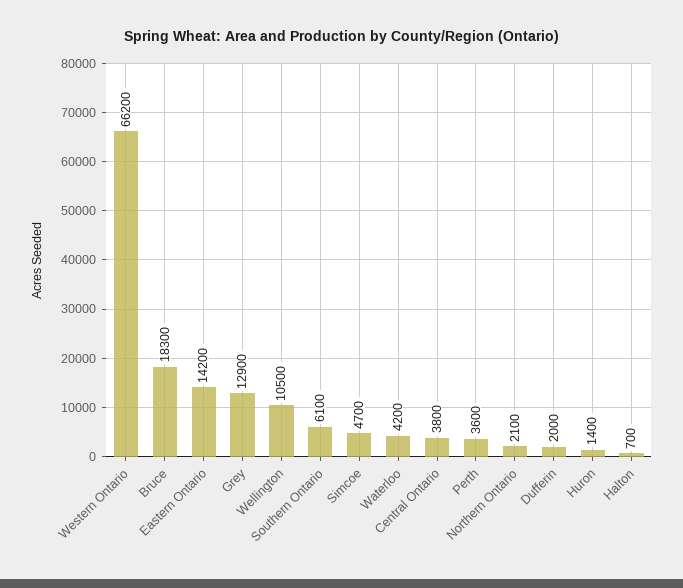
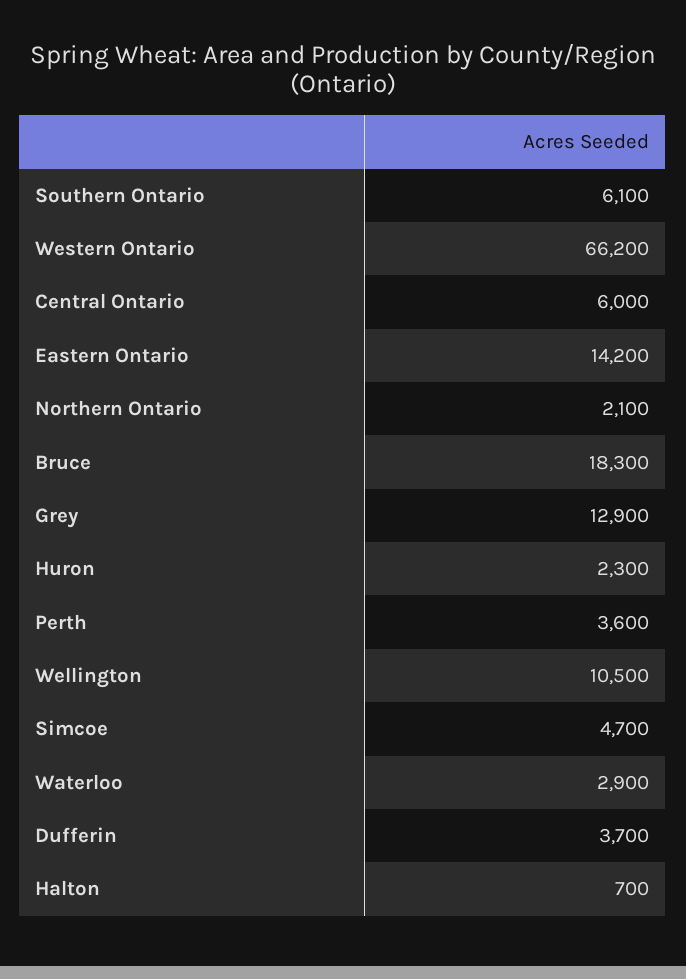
  {
    "Western Ontario": 66200,
    "Bruce": 18300,
    "Eastern Ontario": 14200,
    "Grey": 12900,
    "Wellington": 10500,
    "Southern Ontario": 6100,
    "Simcoe": 4700,
-   "Waterloo": 4200,
+   "Waterloo": 2900,
-   "Central Ontario": 3800,
+   "Central Ontario": 6000,
    "Perth": 3600,
    "Northern Ontario": 2100,
-   "Dufferin": 2000,
+   "Dufferin": 3700,
-   "Huron": 1400,
+   "Huron": 2300,
    "Halton": 700
  }

